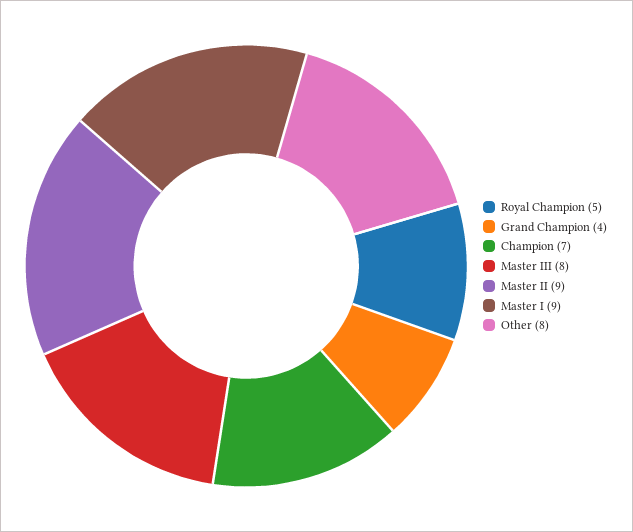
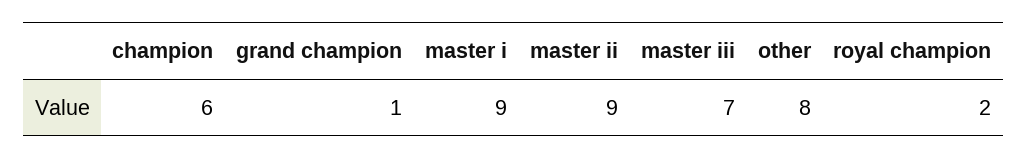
  {
-   "Royal Champion": 5,
+   "Royal Champion": 2,
-   "Grand Champion": 4,
+   "Grand Champion": 1,
-   "Champion": 7,
+   "Champion": 6,
-   "Master III": 8,
+   "Master III": 7,
    "Master II": 9,
    "Master I": 9,
    "Other": 8
  }

